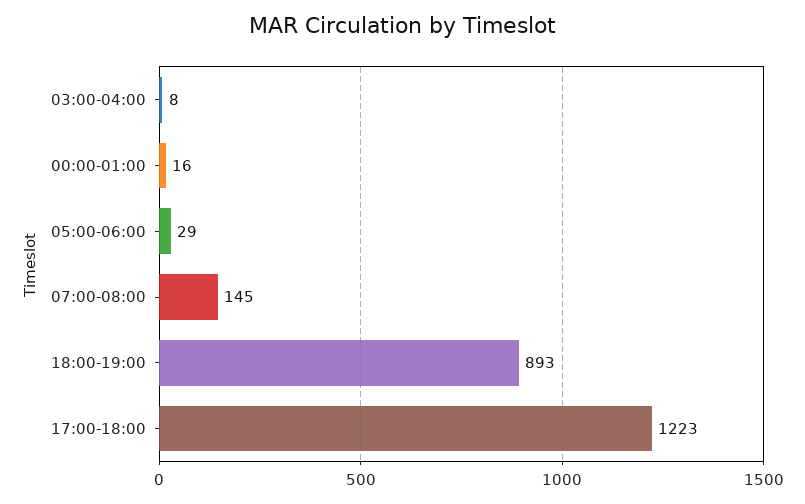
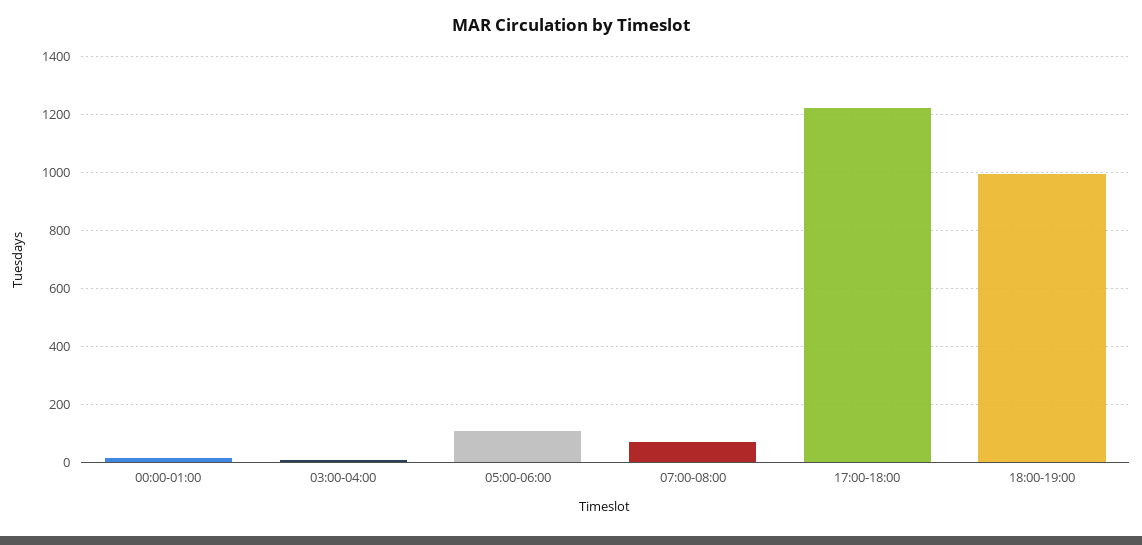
  {
    "03:00-04:00": 8,
    "00:00-01:00": 16,
-   "05:00-06:00": 29,
+   "05:00-06:00": 100,
-   "07:00-08:00": 145,
+   "07:00-08:00": 75,
-   "18:00-19:00": 893,
+   "18:00-19:00": 1000,
    "17:00-18:00": 1223
  }

